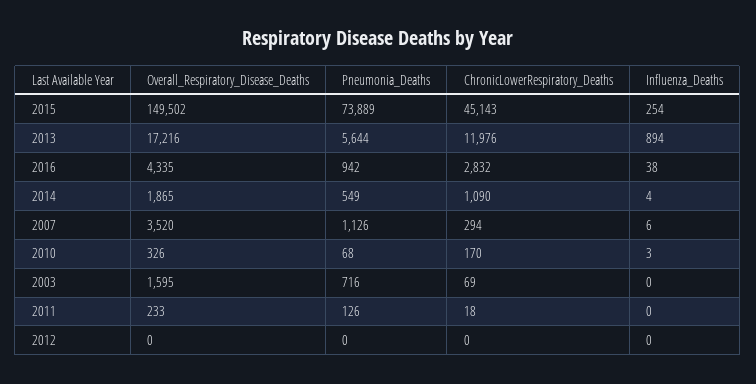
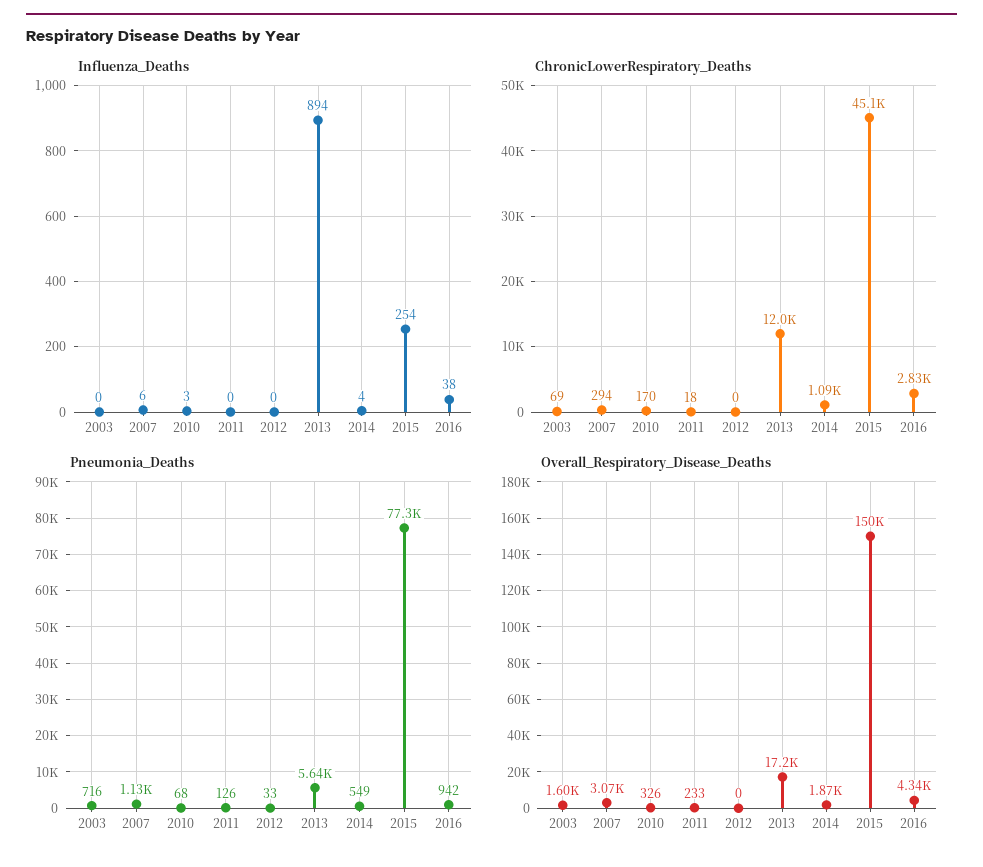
  {
    "Overall_Respiratory_Disease_Deaths": {
      "2015": 149502,
      "2013": 17216,
      "2016": 4335,
      "2014": 1865,
-     "2007": 3520,
+     "2007": 3070,
      "2010": 326,
      "2003": 1595,
      "2011": 233,
      "2012": 0
    },
    "Pneumonia_Deaths": {
-     "2015": 73889,
+     "2015": 77300,
      "2013": 5644,
      "2016": 942,
      "2014": 549,
      "2007": 1126,
      "2010": 68,
      "2003": 716,
      "2011": 126,
-     "2012": 0
+     "2012": 33
    },
    "ChronicLowerRespiratory_Deaths": {
      "2015": 45143,
      "2013": 11976,
      "2016": 2832,
      "2014": 1090,
      "2007": 294,
      "2010": 170,
      "2003": 69,
      "2011": 18,
      "2012": 0
    },
    "Influenza_Deaths": {
      "2015": 254,
      "2013": 894,
      "2016": 38,
      "2014": 4,
      "2007": 6,
      "2010": 3,
      "2003": 0,
      "2011": 0,
      "2012": 0
    }
  }

